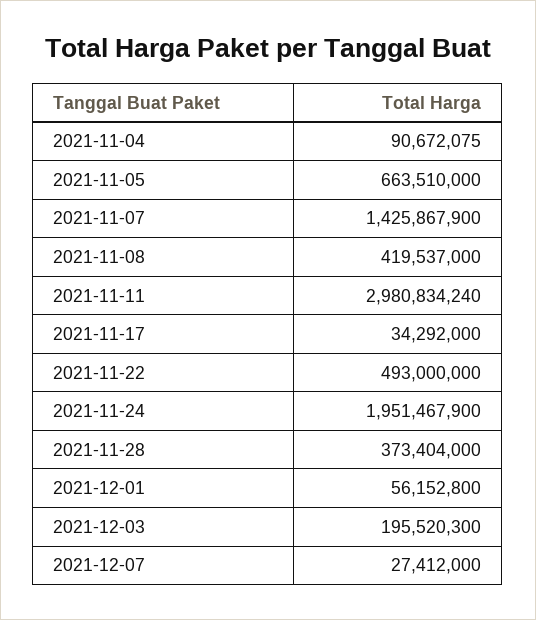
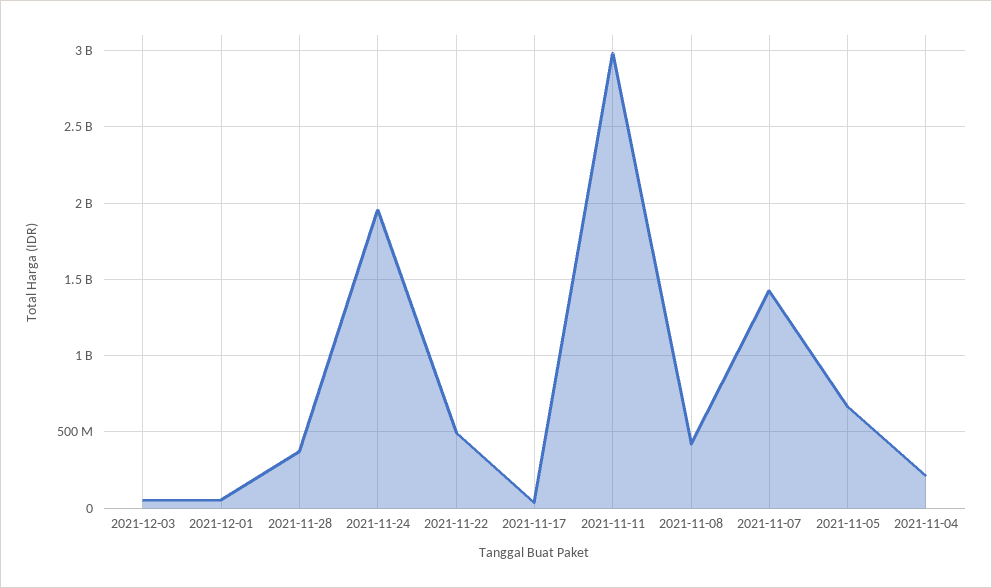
  {
-   "2021-11-04": 90672075,
+   "2021-11-04": 200000000,
    "2021-11-05": 663510000,
    "2021-11-07": 1425867900,
    "2021-11-08": 419537000,
    "2021-11-11": 2980834240,
    "2021-11-17": 34292000,
    "2021-11-22": 493000000,
    "2021-11-24": 1951467900,
    "2021-11-28": 373404000,
    "2021-12-01": 56152800,
-   "2021-12-03": 195520300,
+   "2021-12-03": 50000000
-   "2021-12-07": 27412000
  }

